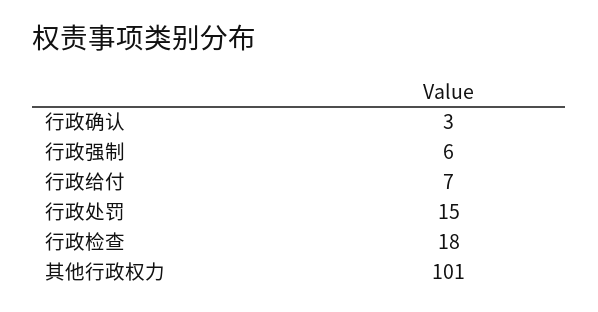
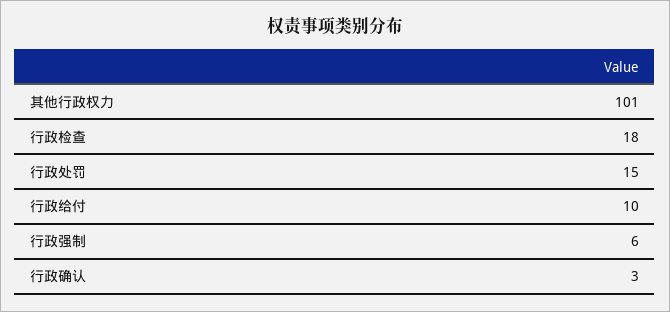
  {
    "行政确认": 3,
    "行政强制": 6,
-   "行政给付": 7,
+   "行政给付": 10,
    "行政处罚": 15,
    "行政检查": 18,
    "其他行政权力": 101
  }

